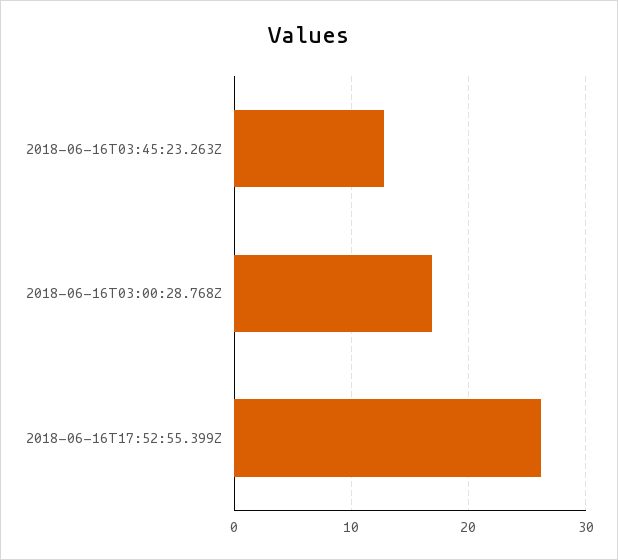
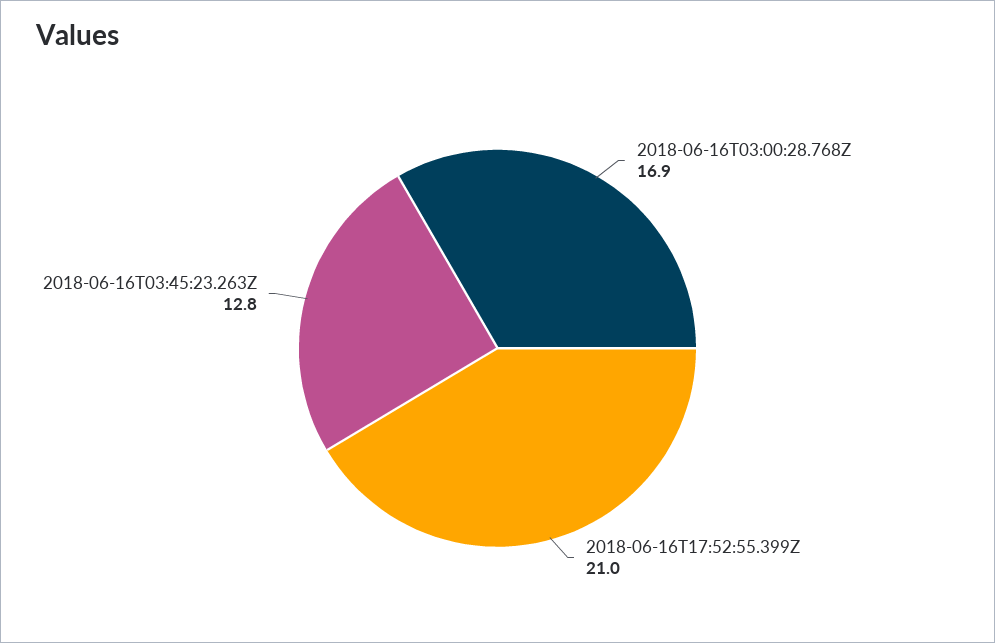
  {
    "2018-06-16T03:45:23.263Z": 12.8,
    "2018-06-16T03:00:28.768Z": 16.9,
-   "2018-06-16T17:52:55.399Z": 26
+   "2018-06-16T17:52:55.399Z": 21
  }

